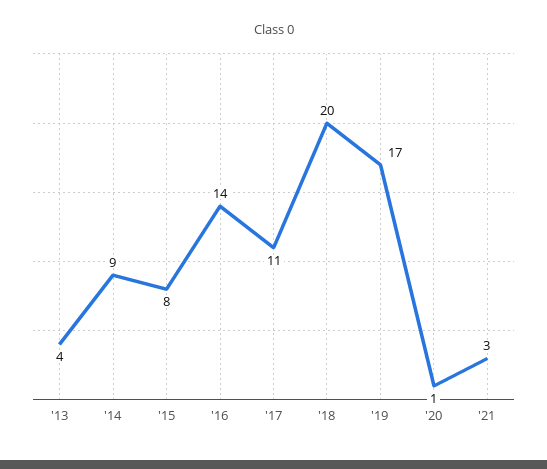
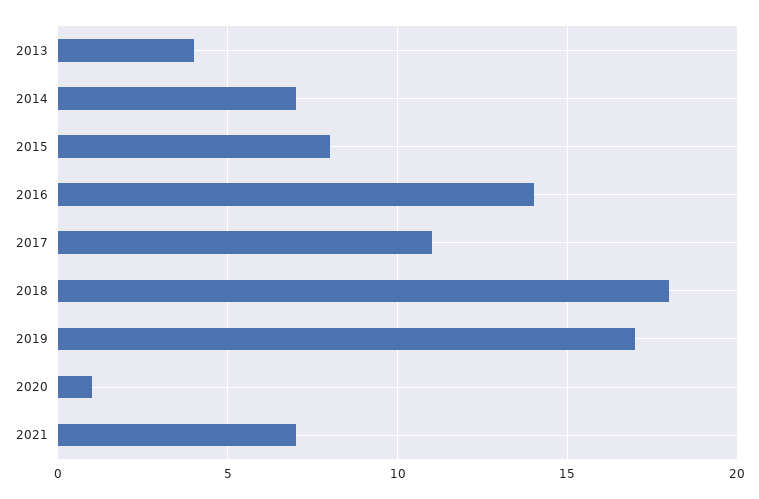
  {
    "'13": 4,
-   "'14": 9,
+   "'14": 7,
    "'15": 8,
    "'16": 14,
    "'17": 11,
-   "'18": 20,
+   "'18": 18,
    "'19": 17,
    "'20": 1,
-   "'21": 3
+   "'21": 7
  }

